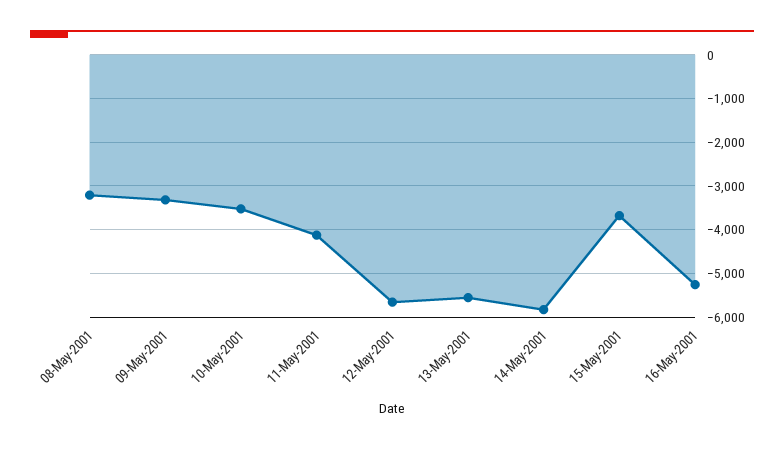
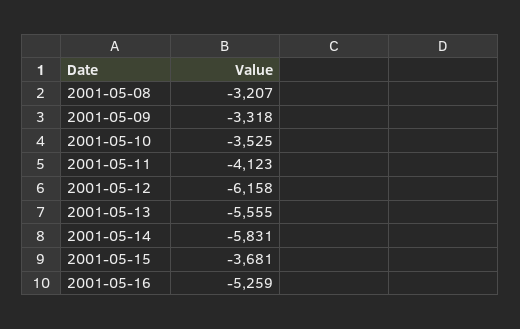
  {
    "08-May-2001": -3207,
    "09-May-2001": -3318,
    "10-May-2001": -3525,
    "11-May-2001": -4123,
-   "12-May-2001": -5600,
+   "12-May-2001": -6158,
    "13-May-2001": -5555,
    "14-May-2001": -5831,
    "15-May-2001": -3681,
    "16-May-2001": -5259
  }

